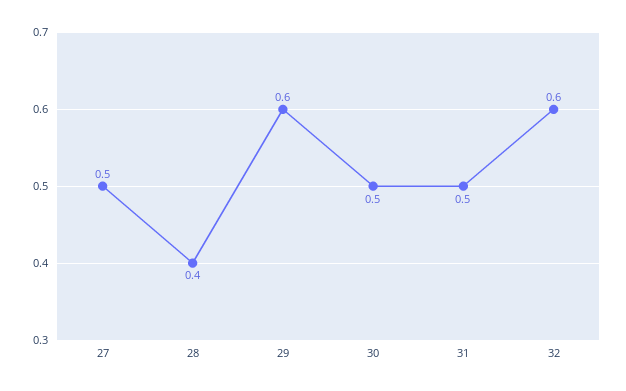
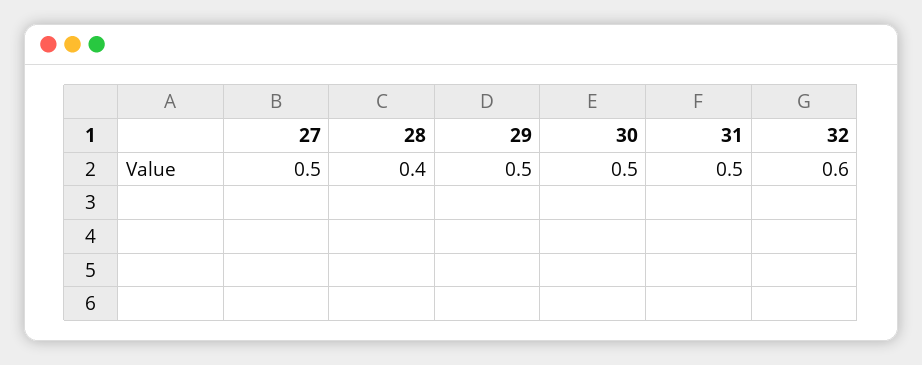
  {
    "27": 0.5,
    "28": 0.4,
-   "29": 0.6,
+   "29": 0.5,
    "30": 0.5,
    "31": 0.5,
    "32": 0.6
  }

